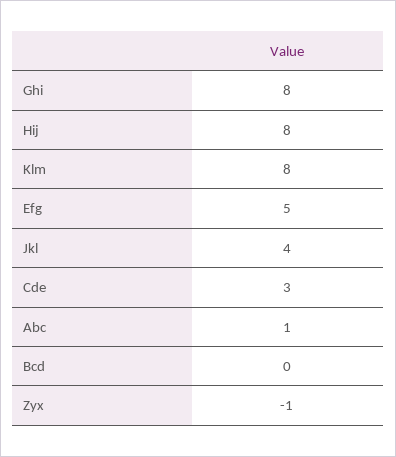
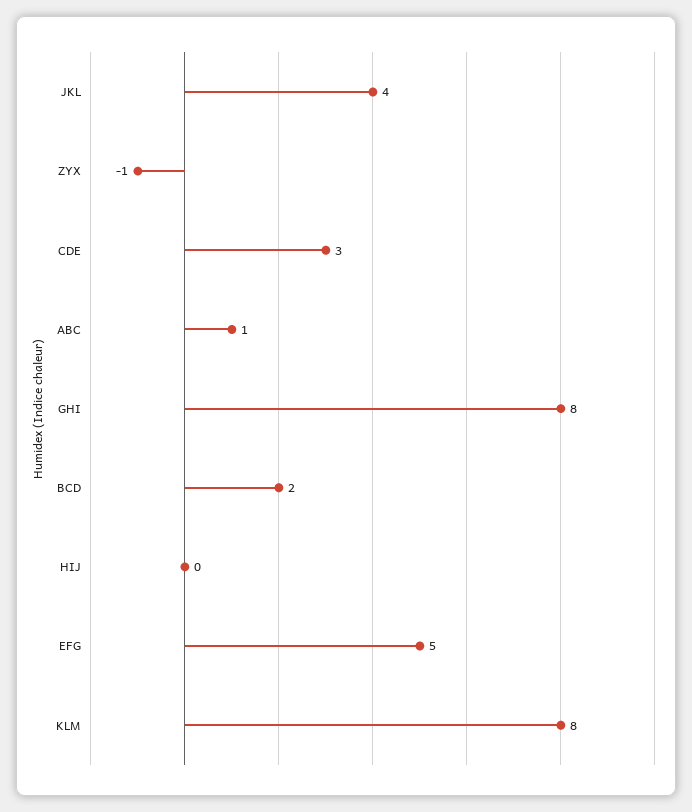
  {
    "Ghi": 8,
-   "Hij": 8,
+   "Hij": 0,
    "Klm": 8,
    "Efg": 5,
    "Jkl": 4,
    "Cde": 3,
    "Abc": 1,
-   "Bcd": 0,
+   "Bcd": 2,
    "Zyx": -1
  }

